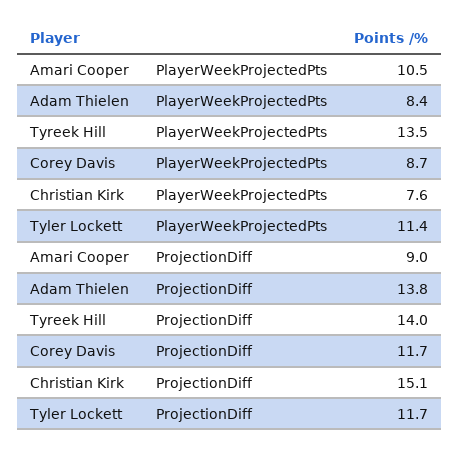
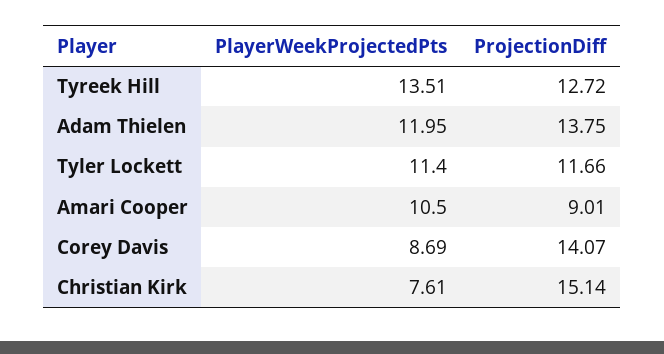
  {
    "Amari Cooper": {
      "PlayerWeekProjectedPts": 10.5,
      "ProjectionDiff": 9.01
    },
    "Adam Thielen": {
-     "PlayerWeekProjectedPts": 8.4,
+     "PlayerWeekProjectedPts": 11.95,
      "ProjectionDiff": 13.75
    },
    "Tyreek Hill": {
      "PlayerWeekProjectedPts": 13.51,
-     "ProjectionDiff": 14
+     "ProjectionDiff": 12.72
    },
    "Corey Davis": {
      "PlayerWeekProjectedPts": 8.69,
-     "ProjectionDiff": 11.7
+     "ProjectionDiff": 14.07
    },
    "Christian Kirk": {
      "PlayerWeekProjectedPts": 7.61,
      "ProjectionDiff": 15.14
    },
    "Tyler Lockett": {
      "PlayerWeekProjectedPts": 11.4,
      "ProjectionDiff": 11.66
    }
  }

